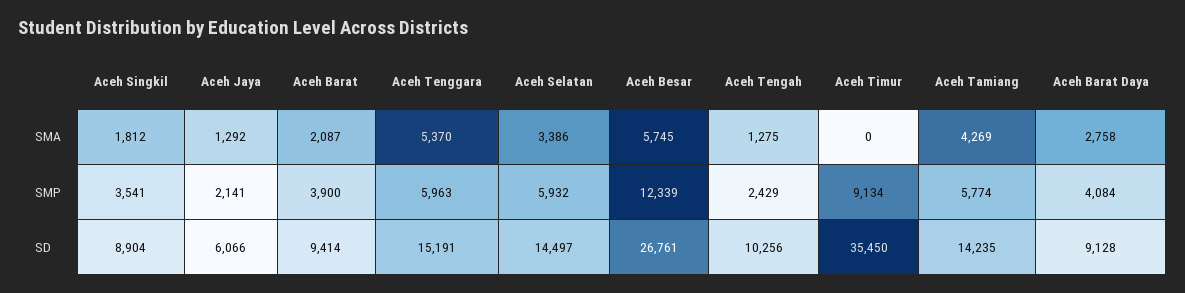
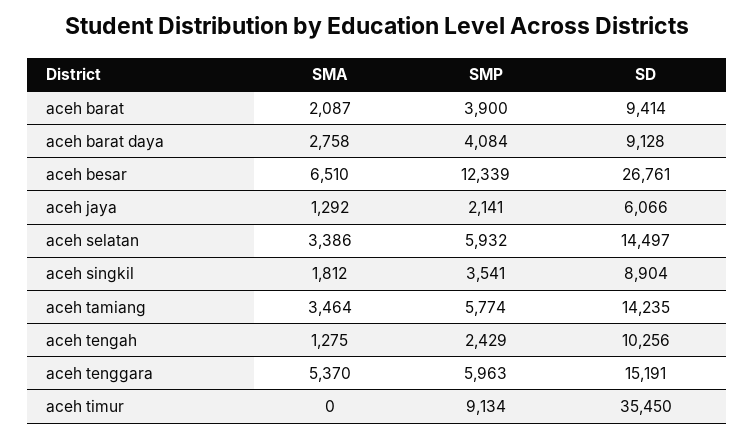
  {
    "Aceh Singkil": {
      "SMA": 1812,
      "SMP": 3541,
      "SD": 8904
    },
    "Aceh Jaya": {
      "SMA": 1292,
      "SMP": 2141,
      "SD": 6066
    },
    "Aceh Barat": {
      "SMA": 2087,
      "SMP": 3900,
      "SD": 9414
    },
    "Aceh Tenggara": {
      "SMA": 5370,
      "SMP": 5963,
      "SD": 15191
    },
    "Aceh Selatan": {
      "SMA": 3386,
      "SMP": 5932,
      "SD": 14497
    },
    "Aceh Besar": {
-     "SMA": 5745,
+     "SMA": 6510,
      "SMP": 12339,
      "SD": 26761
    },
    "Aceh Tengah": {
      "SMA": 1275,
      "SMP": 2429,
      "SD": 10256
    },
    "Aceh Timur": {
      "SMA": 0,
      "SMP": 9134,
      "SD": 35450
    },
    "Aceh Tamiang": {
-     "SMA": 4269,
+     "SMA": 3464,
      "SMP": 5774,
      "SD": 14235
    },
    "Aceh Barat Daya": {
      "SMA": 2758,
      "SMP": 4084,
      "SD": 9128
    }
  }

